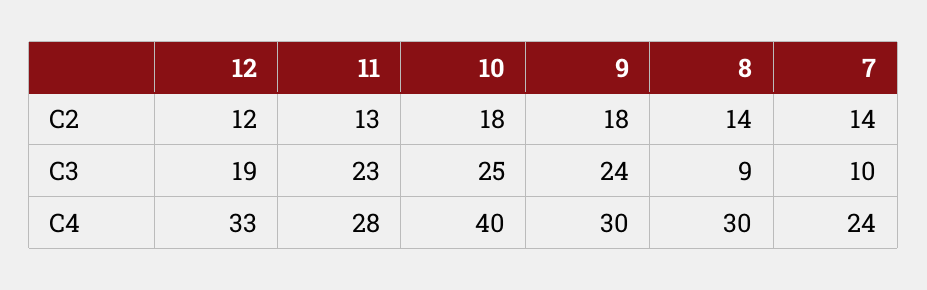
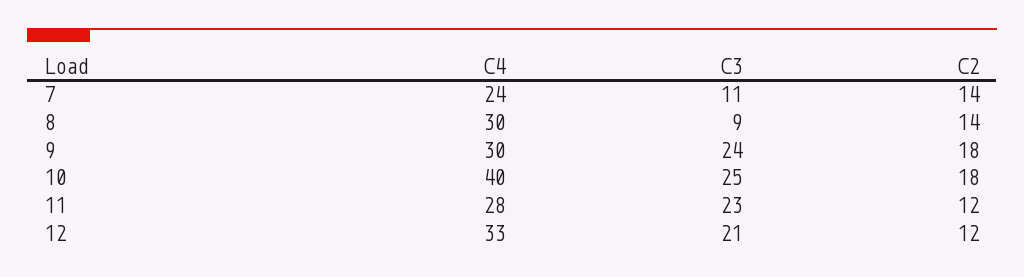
  {
    "12": {
      "C2": 12,
-     "C3": 19,
+     "C3": 21,
      "C4": 33
    },
    "11": {
-     "C2": 13,
+     "C2": 12,
      "C3": 23,
      "C4": 28
    },
    "10": {
      "C2": 18,
      "C3": 25,
      "C4": 40
    },
    "9": {
      "C2": 18,
      "C3": 24,
      "C4": 30
    },
    "8": {
      "C2": 14,
      "C3": 9,
      "C4": 30
    },
    "7": {
      "C2": 14,
-     "C3": 10,
+     "C3": 11,
      "C4": 24
    }
  }

